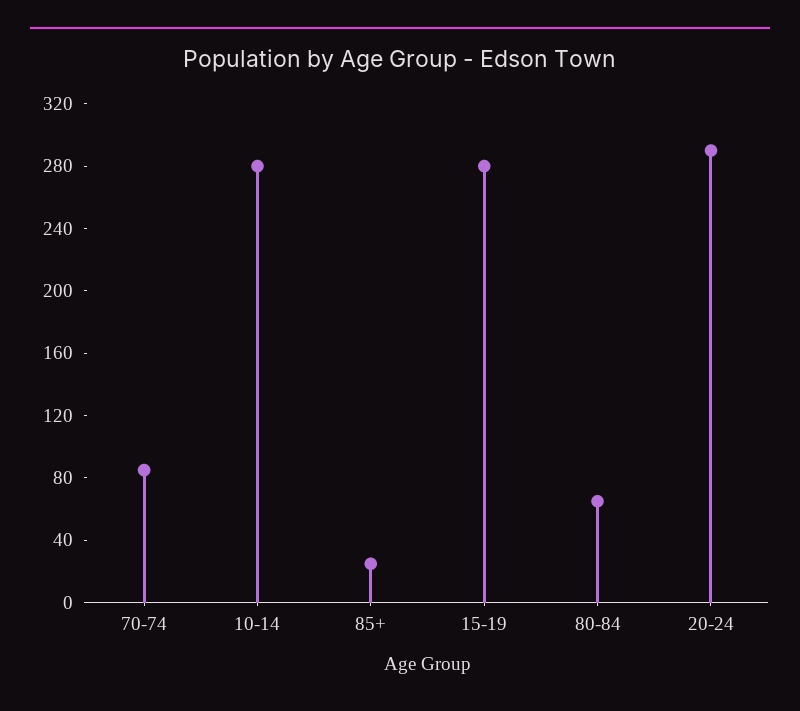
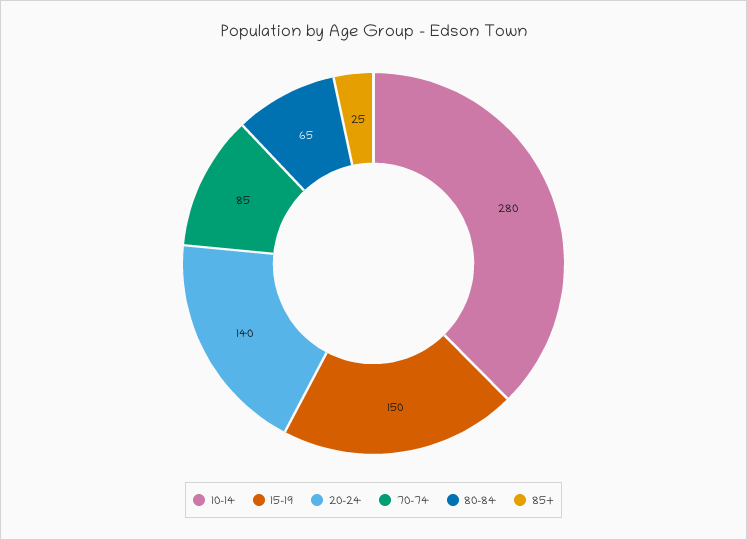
  {
    "70-74": 85,
    "10-14": 280,
    "85+": 25,
-   "15-19": 280,
+   "15-19": 150,
    "80-84": 65,
-   "20-24": 290
+   "20-24": 140
  }

